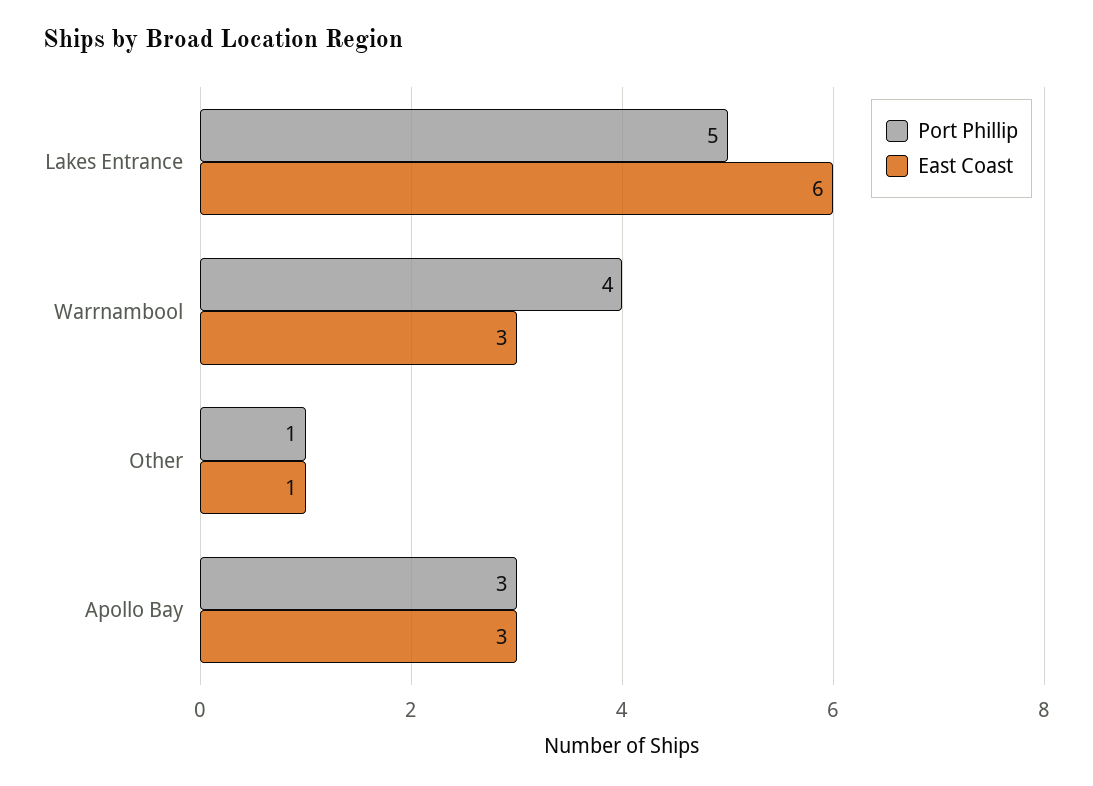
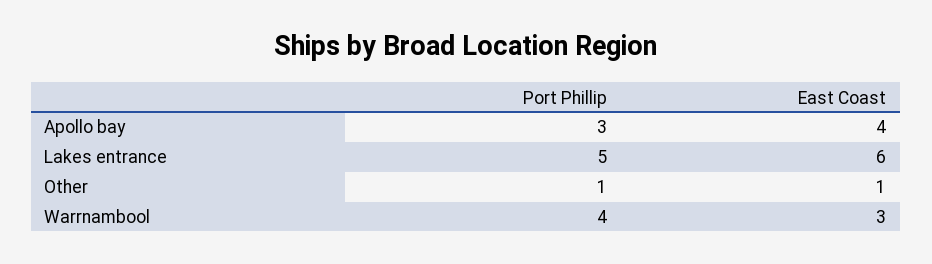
  {
    "Port Phillip": {
      "Lakes Entrance": 5,
      "Warrnambool": 4,
      "Other": 1,
      "Apollo Bay": 3
    },
    "East Coast": {
      "Lakes Entrance": 6,
      "Warrnambool": 3,
      "Other": 1,
-     "Apollo Bay": 3
+     "Apollo Bay": 4
    }
  }

